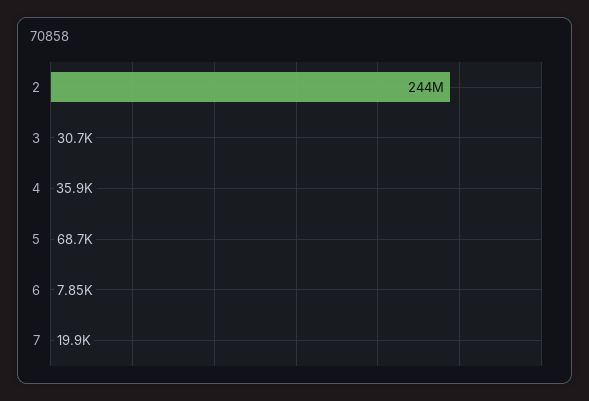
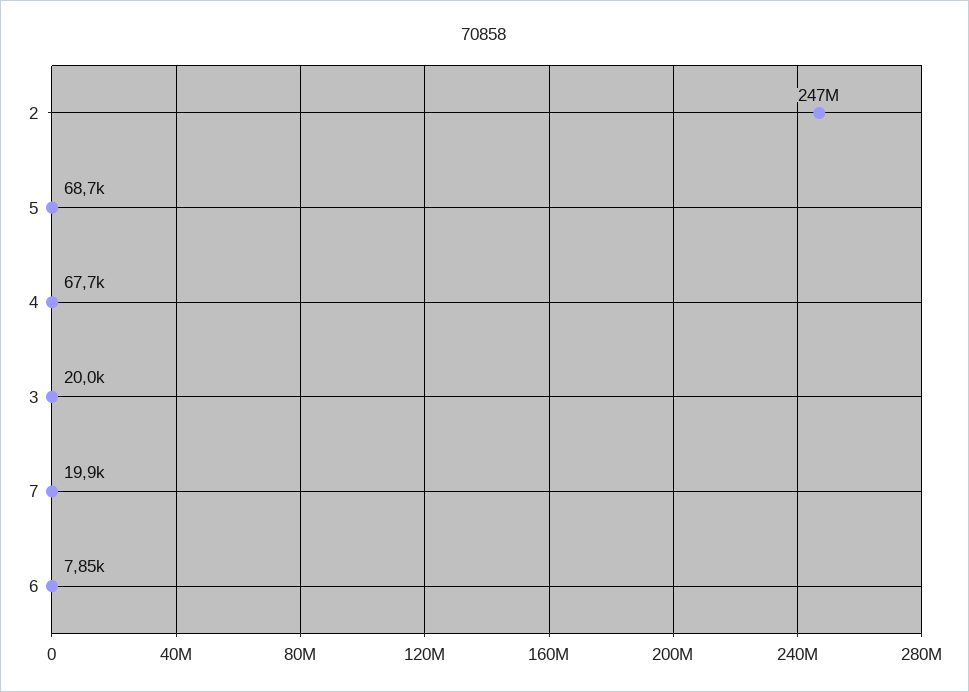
  {
-   "2": 244000000,
+   "2": 247000000,
-   "3": 30700,
+   "3": 20000,
-   "4": 35900,
+   "4": 67700,
    "5": 68700,
    "6": 7850,
    "7": 19900
  }

